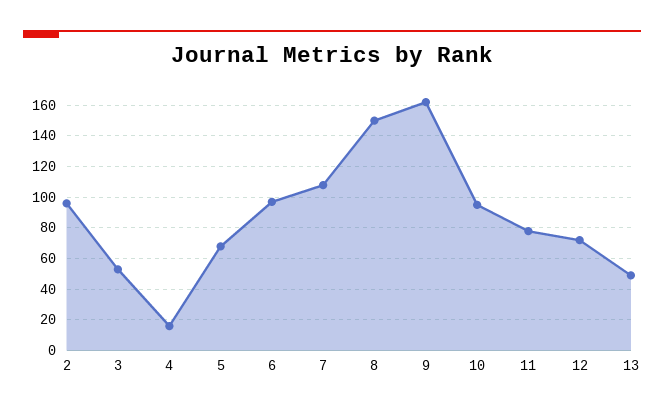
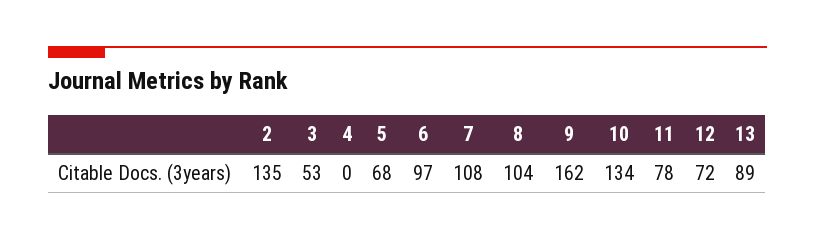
  {
-   "2": 95,
+   "2": 135,
    "3": 53,
-   "4": 15,
+   "4": 0,
    "5": 68,
    "6": 97,
    "7": 108,
-   "8": 150,
+   "8": 104,
    "9": 162,
-   "10": 95,
+   "10": 134,
    "11": 78,
    "12": 72,
-   "13": 50
+   "13": 89
  }

